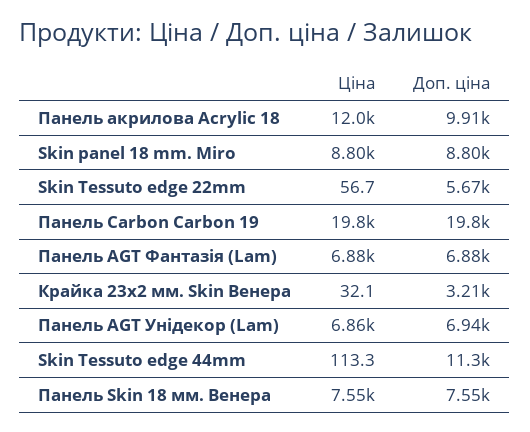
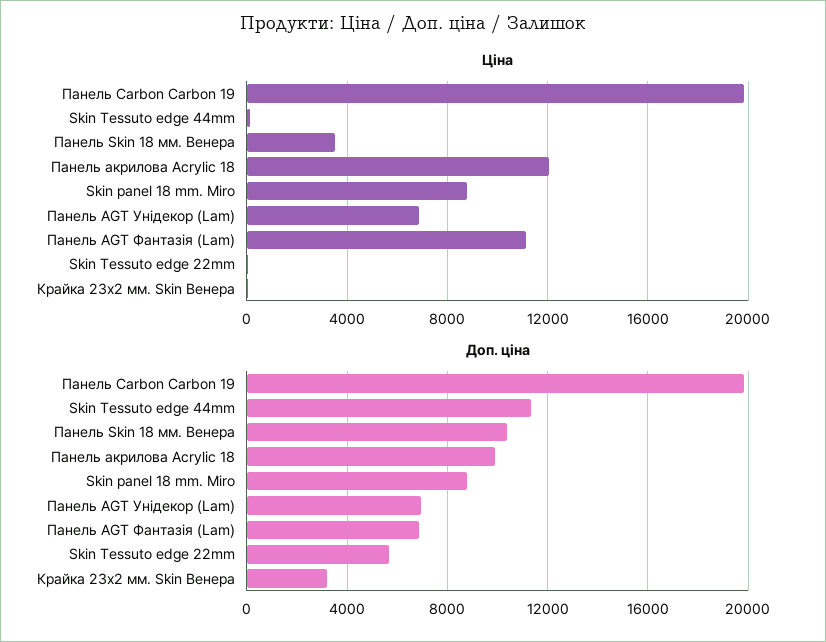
  {
    "Ціна": {
      "Панель акрилова Acrylic 18": 12000,
      "Skin panel 18 mm. Miro": 8800,
      "Skin Tessuto edge 22mm": 56.7,
      "Панель Carbon Carbon 19": 19800,
-     "Панель AGT Фантазія (Lam)": 6880,
+     "Панель AGT Фантазія (Lam)": 11000,
      "Крайка 23x2 мм. Skin Венера": 32.1,
      "Панель AGT Унідекор (Lam)": 6860,
      "Skin Tessuto edge 44mm": 113.3,
-     "Панель Skin 18 мм. Венера": 7550
+     "Панель Skin 18 мм. Венера": 3500
    },
    "Доп. ціна": {
      "Панель акрилова Acrylic 18": 9910,
      "Skin panel 18 mm. Miro": 8800,
      "Skin Tessuto edge 22mm": 5670,
      "Панель Carbon Carbon 19": 19800,
      "Панель AGT Фантазія (Lam)": 6880,
      "Крайка 23x2 мм. Skin Венера": 3210,
      "Панель AGT Унідекор (Lam)": 6940,
      "Skin Tessuto edge 44mm": 11300,
-     "Панель Skin 18 мм. Венера": 7550
+     "Панель Skin 18 мм. Венера": 10500
    }
  }

